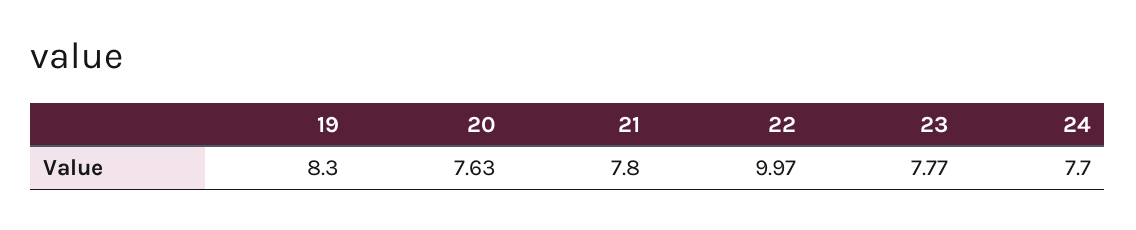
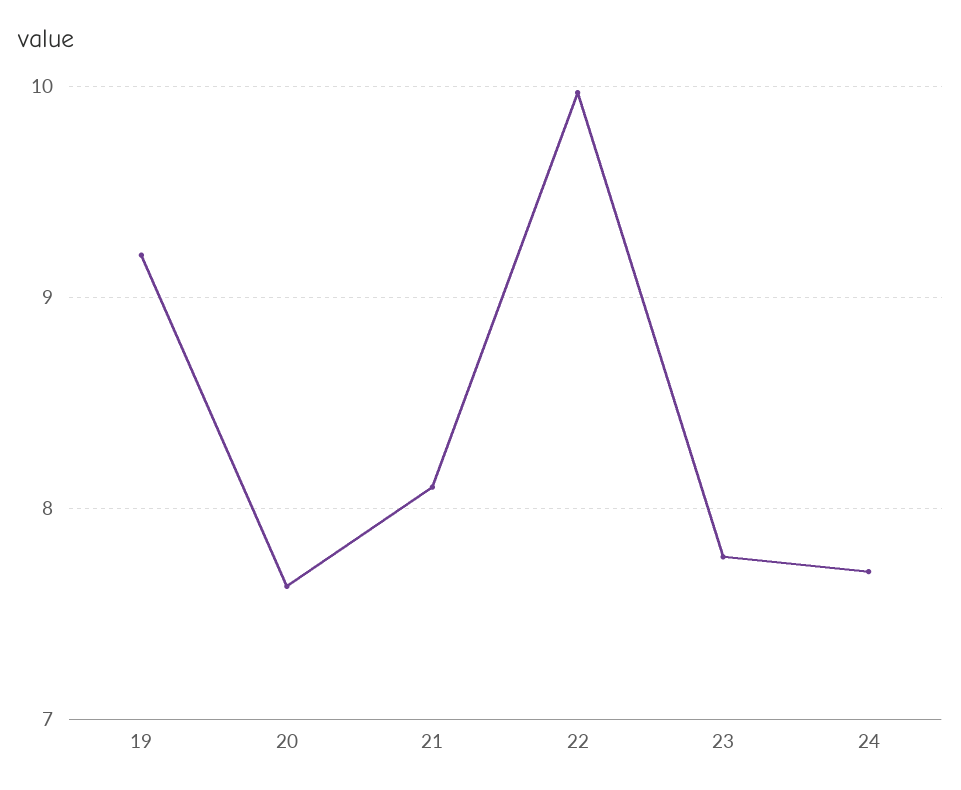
  {
-   "19": 8.3,
+   "19": 9.2,
    "20": 7.63,
-   "21": 7.8,
+   "21": 8.1,
    "22": 9.97,
    "23": 7.77,
    "24": 7.7
  }

